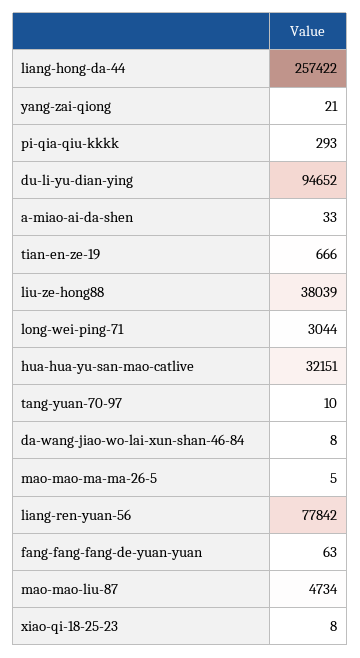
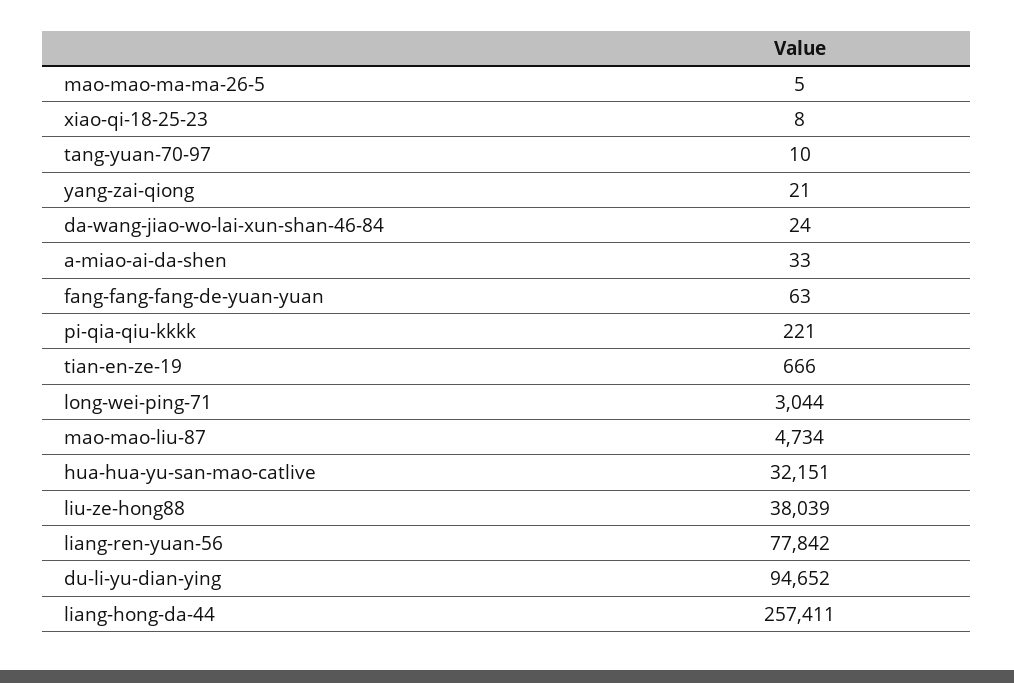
  {
-   "liang-hong-da-44": 257422,
+   "liang-hong-da-44": 257411,
    "yang-zai-qiong": 21,
-   "pi-qia-qiu-kkkk": 293,
+   "pi-qia-qiu-kkkk": 221,
    "du-li-yu-dian-ying": 94652,
    "a-miao-ai-da-shen": 33,
    "tian-en-ze-19": 666,
    "liu-ze-hong88": 38039,
    "long-wei-ping-71": 3044,
    "hua-hua-yu-san-mao-catlive": 32151,
    "tang-yuan-70-97": 10,
-   "da-wang-jiao-wo-lai-xun-shan-46-84": 8,
+   "da-wang-jiao-wo-lai-xun-shan-46-84": 24,
    "mao-mao-ma-ma-26-5": 5,
    "liang-ren-yuan-56": 77842,
    "fang-fang-fang-de-yuan-yuan": 63,
    "mao-mao-liu-87": 4734,
    "xiao-qi-18-25-23": 8
  }

